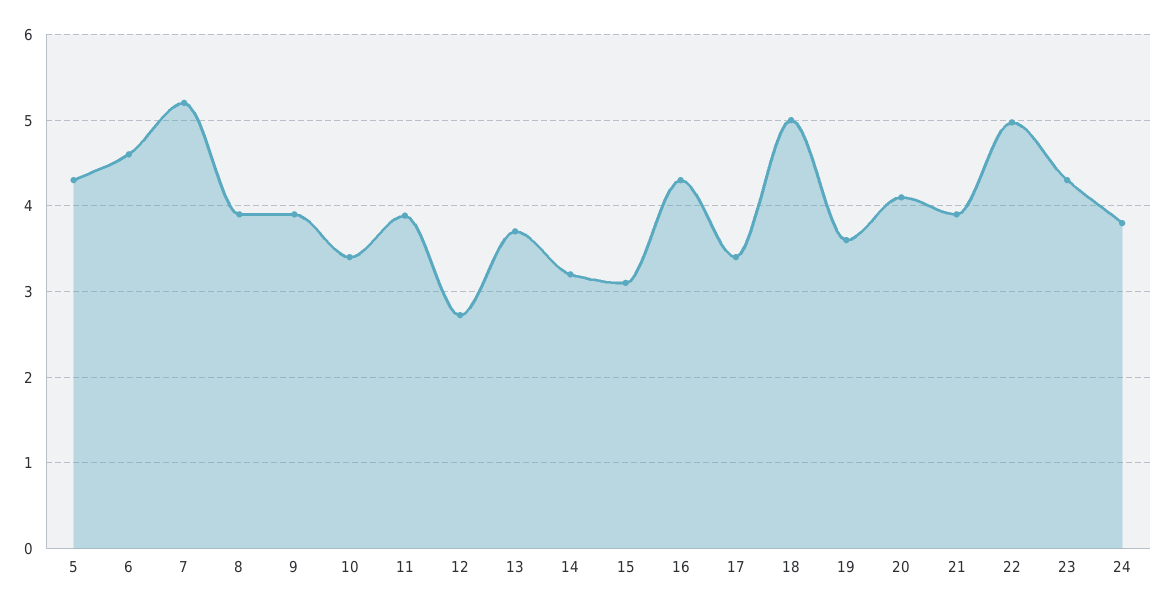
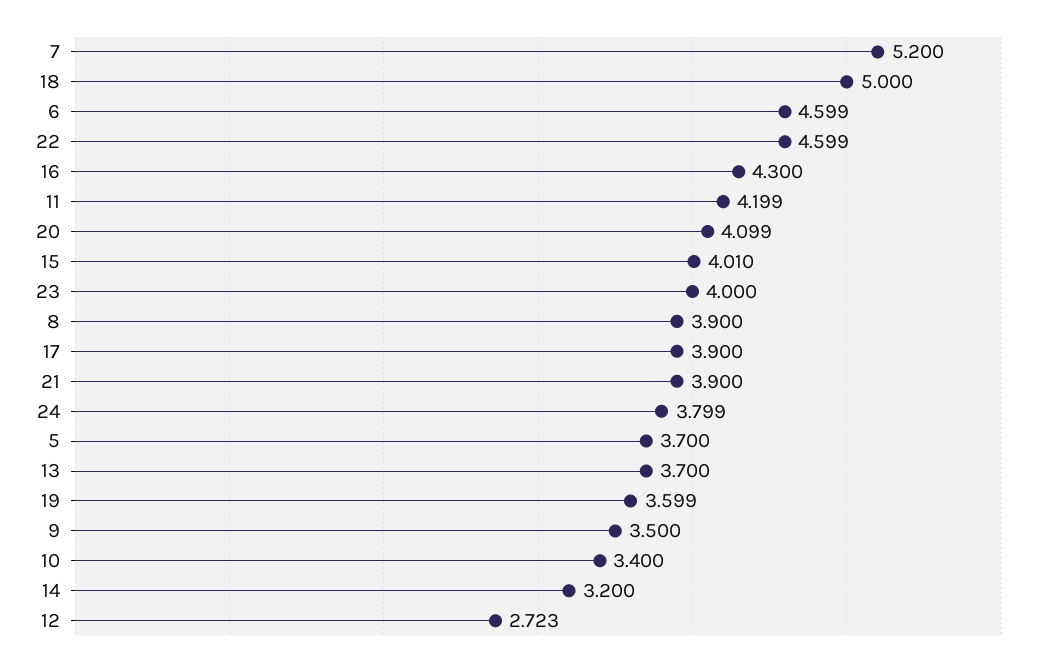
  {
-   "5": 4.3,
+   "5": 3.7,
    "6": 4.599,
    "7": 5.2,
    "8": 3.9,
-   "9": 3.9,
+   "9": 3.5,
    "10": 3.4,
-   "11": 3.9,
+   "11": 4.199,
    "12": 2.723,
    "13": 3.7,
    "14": 3.2,
-   "15": 3.1,
+   "15": 4.01,
    "16": 4.3,
-   "17": 3.4,
+   "17": 3.9,
    "18": 5,
    "19": 3.599,
    "20": 4.099,
    "21": 3.9,
-   "22": 5,
+   "22": 4.599,
-   "23": 4.3,
+   "23": 4,
    "24": 3.799
  }

